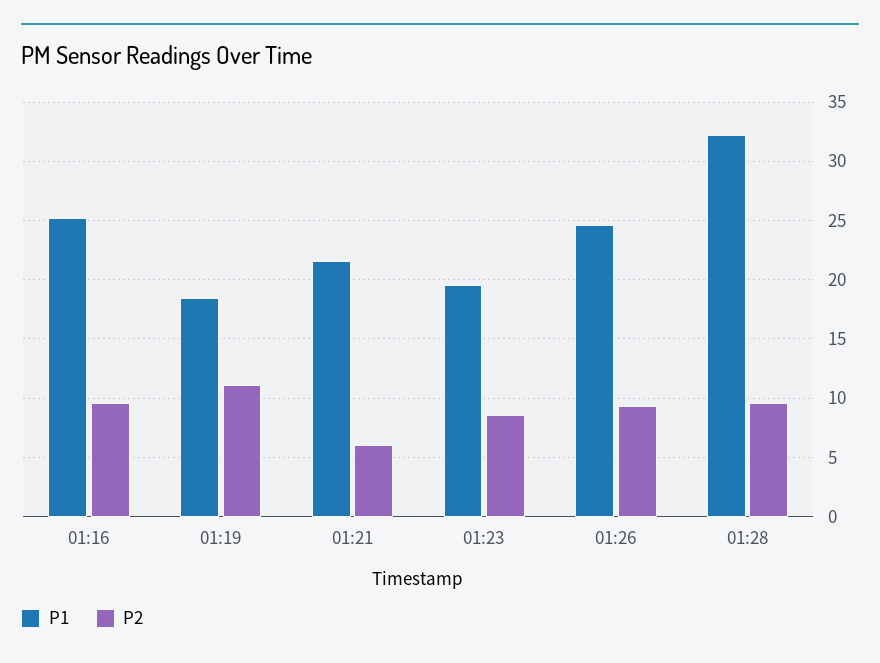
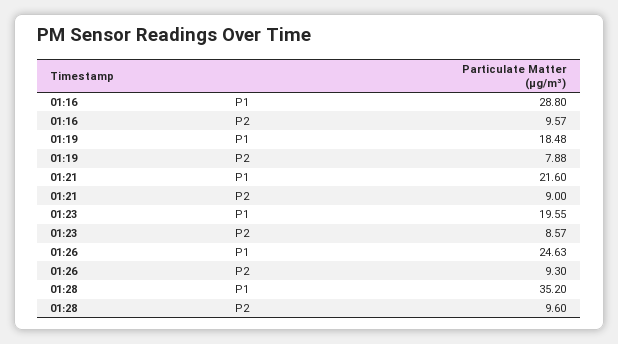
  {
    "P1": {
-     "01:16": 25,
+     "01:16": 28.8,
      "01:19": 18.48,
      "01:21": 21.6,
      "01:23": 19.55,
      "01:26": 24.63,
-     "01:28": 32
+     "01:28": 35.2
    },
    "P2": {
      "01:16": 9.57,
-     "01:19": 11,
+     "01:19": 7.88,
-     "01:21": 6,
+     "01:21": 9,
      "01:23": 8.57,
      "01:26": 9.3,
      "01:28": 9.6
    }
  }

